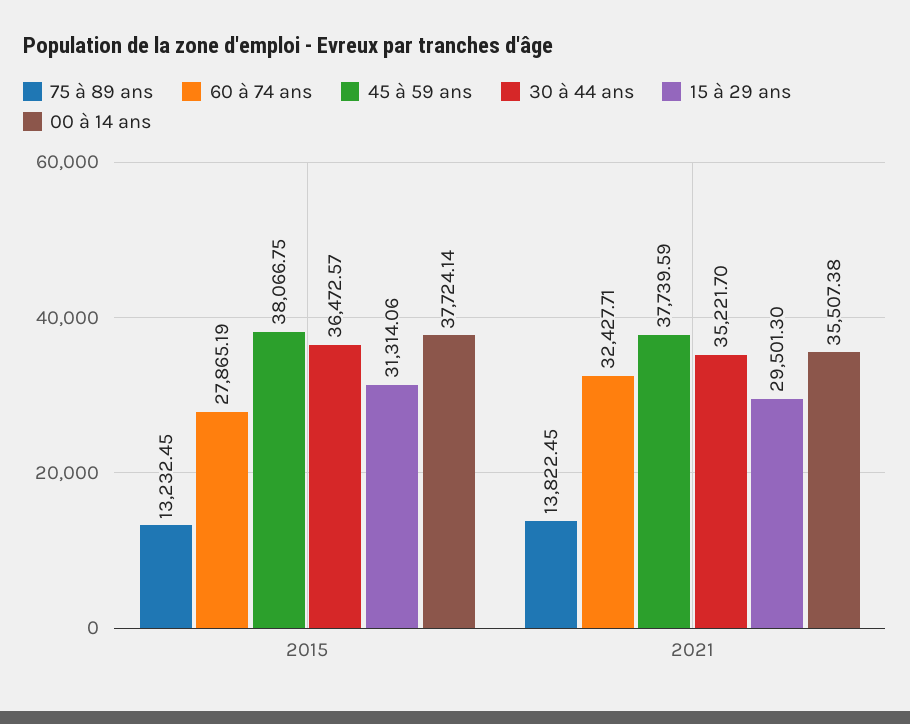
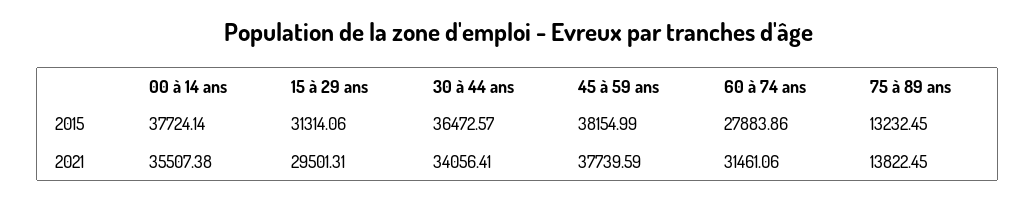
  {
    "75 à 89 ans": {
      "2015": 13232.45,
      "2021": 13822.45
    },
    "60 à 74 ans": {
-     "2015": 27865.19,
+     "2015": 27883.86,
-     "2021": 32427.71
+     "2021": 31461.06
    },
    "45 à 59 ans": {
-     "2015": 38066.75,
+     "2015": 38154.99,
      "2021": 37739.59
    },
    "30 à 44 ans": {
      "2015": 36472.57,
-     "2021": 35221.7
+     "2021": 34056.41
    },
    "15 à 29 ans": {
      "2015": 31314.06,
-     "2021": 29501.3
+     "2021": 29501.31
    },
    "00 à 14 ans": {
      "2015": 37724.14,
      "2021": 35507.38
    }
  }

